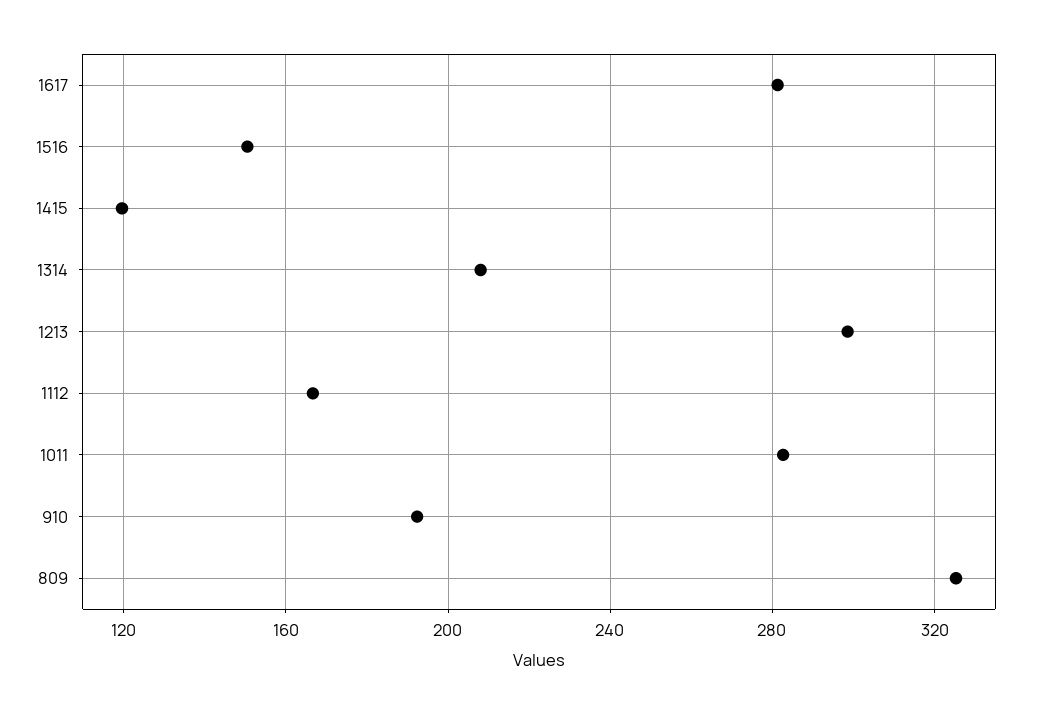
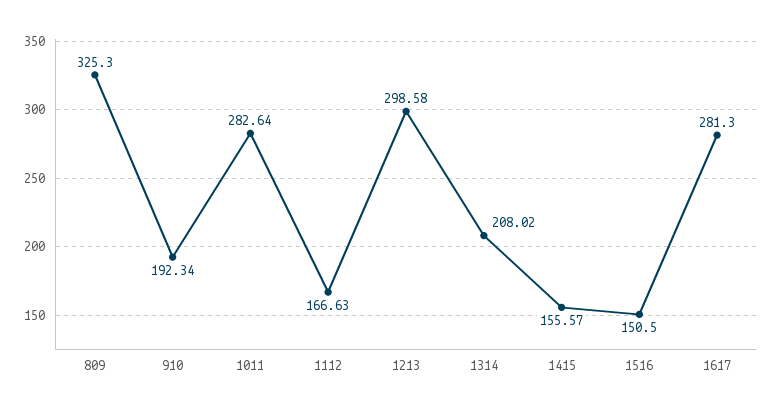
  {
    "1617": 281.3,
    "1516": 150.5,
-   "1415": 120,
+   "1415": 155.57,
    "1314": 208.02,
    "1213": 298.58,
    "1112": 166.63,
    "1011": 282.64,
    "910": 192.34,
    "809": 325.3
  }

